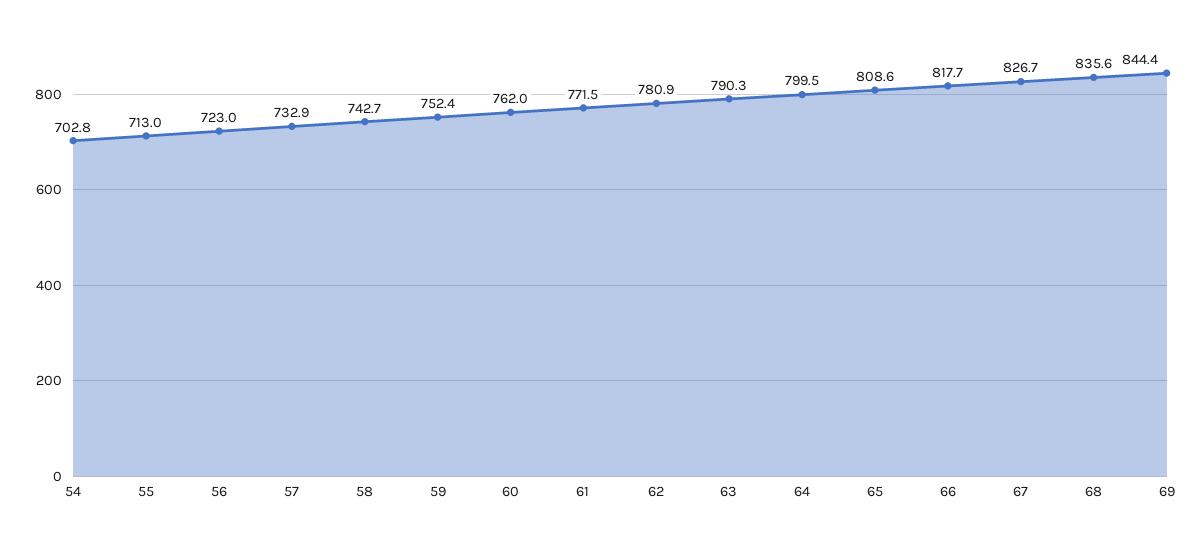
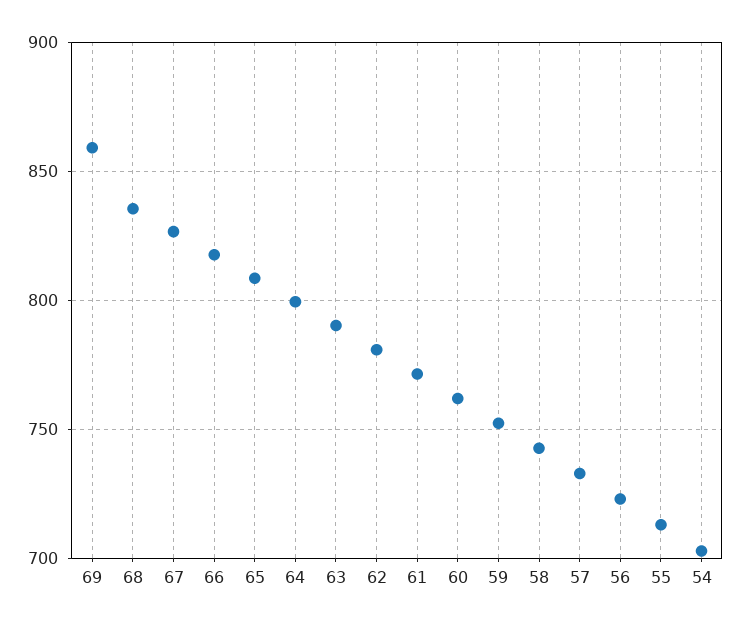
  {
    "54": 702.8,
    "55": 713,
    "56": 723,
    "57": 732.9,
    "58": 742.7,
    "59": 752.4,
    "60": 762,
    "61": 771.5,
    "62": 780.9,
    "63": 790.3,
    "64": 799.5,
    "65": 808.6,
    "66": 817.7,
    "67": 826.7,
    "68": 835.6,
-   "69": 844.4
+   "69": 860
  }

